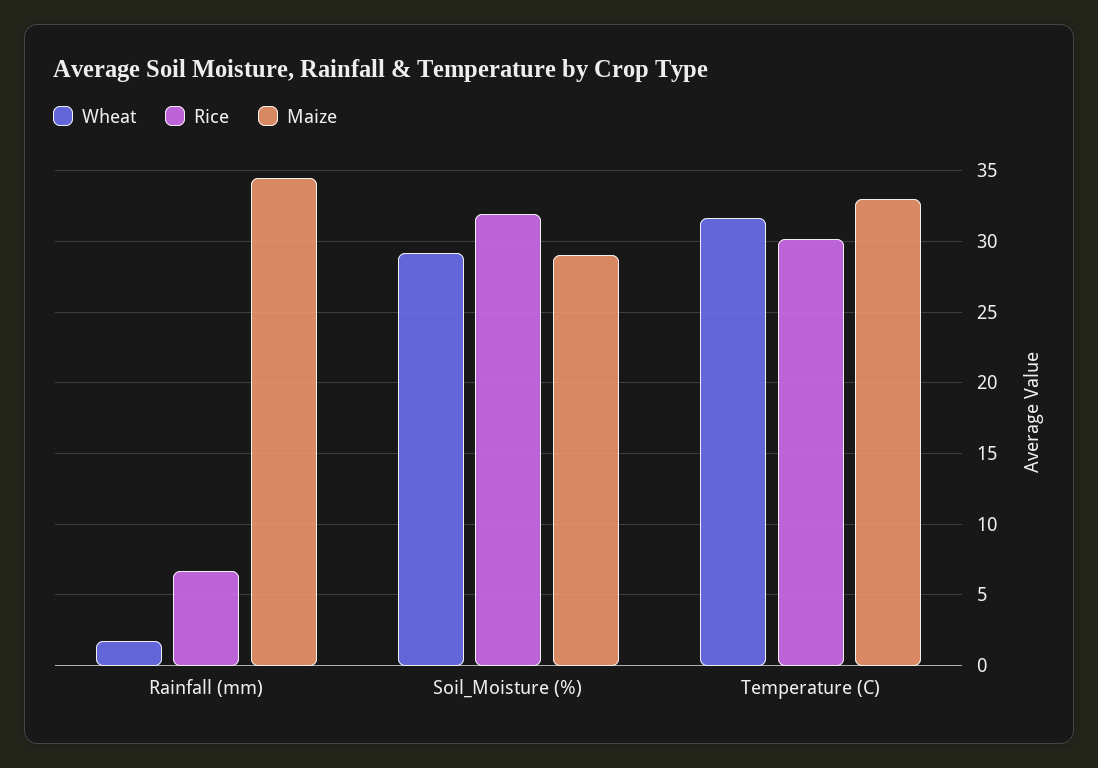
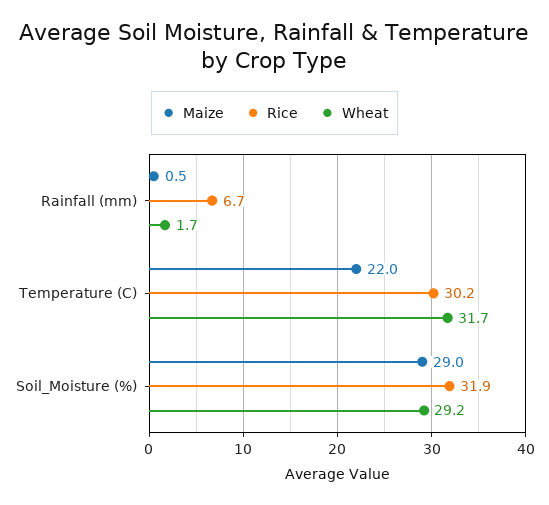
  {
    "Wheat": {
      "Rainfall (mm)": 1.7,
      "Soil_Moisture (%)": 29.2,
      "Temperature (C)": 31.7
    },
    "Rice": {
      "Rainfall (mm)": 6.7,
      "Soil_Moisture (%)": 31.9,
      "Temperature (C)": 30.2
    },
    "Maize": {
-     "Rainfall (mm)": 34.5,
+     "Rainfall (mm)": 0.5,
      "Soil_Moisture (%)": 29,
-     "Temperature (C)": 33
+     "Temperature (C)": 22
    }
  }

